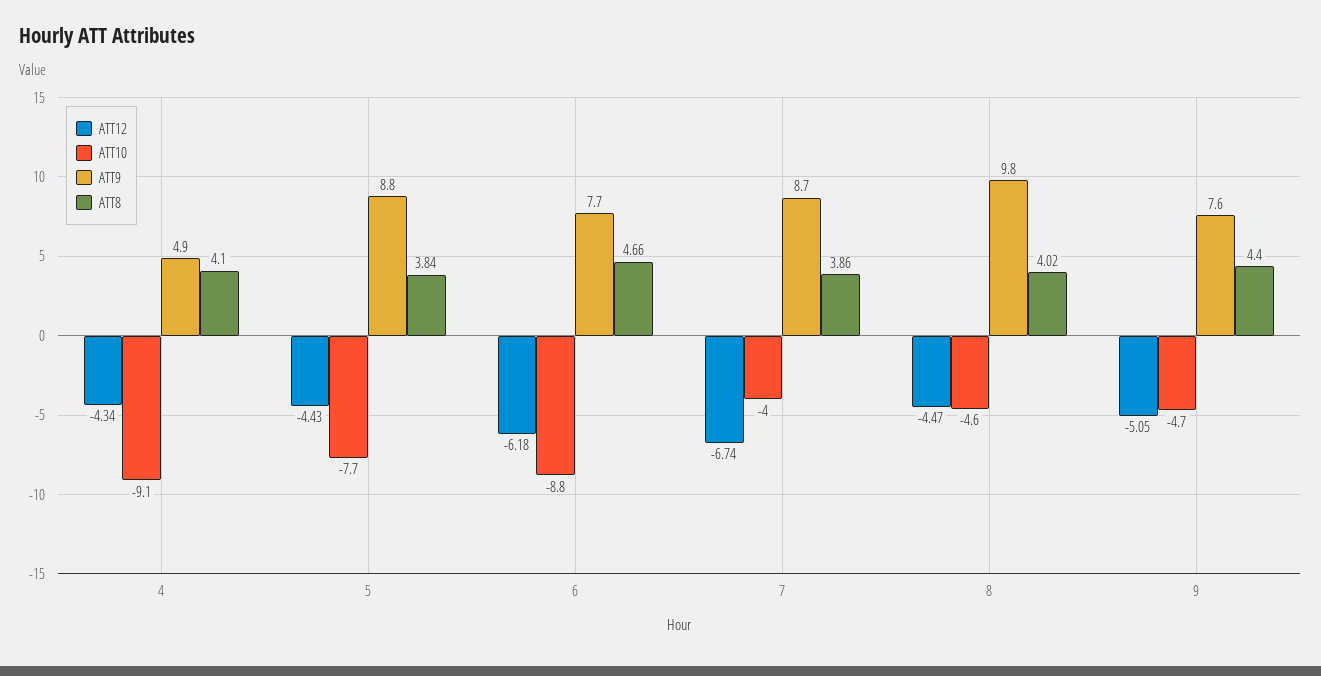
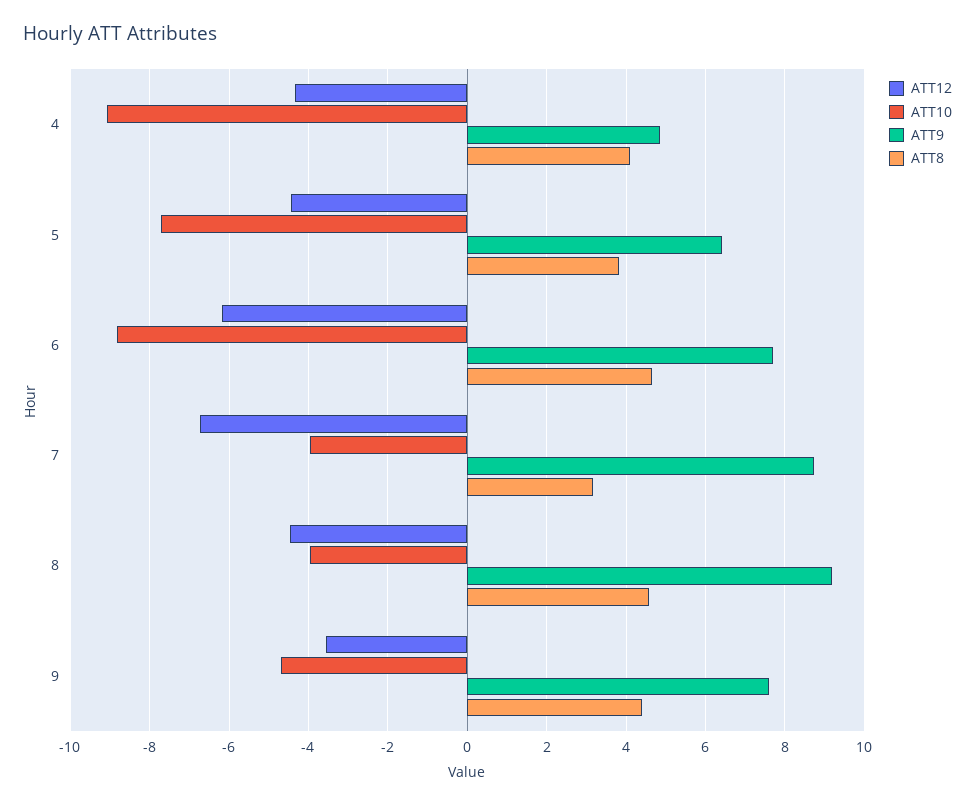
  {
    "ATT12": {
      "4": -4.34,
      "5": -4.43,
      "6": -6.18,
      "7": -6.74,
      "8": -4.47,
-     "9": -5.05
+     "9": -3.6
    },
    "ATT10": {
      "4": -9.1,
      "5": -7.7,
      "6": -8.8,
      "7": -4,
-     "8": -4.6,
+     "8": -4,
      "9": -4.7
    },
    "ATT9": {
      "4": 4.9,
-     "5": 8.8,
+     "5": 6.4,
      "6": 7.7,
      "7": 8.7,
-     "8": 9.8,
+     "8": 9.2,
      "9": 7.6
    },
    "ATT8": {
      "4": 4.1,
      "5": 3.84,
      "6": 4.66,
-     "7": 3.86,
+     "7": 3.2,
-     "8": 4.02,
+     "8": 4.6,
      "9": 4.4
    }
  }

